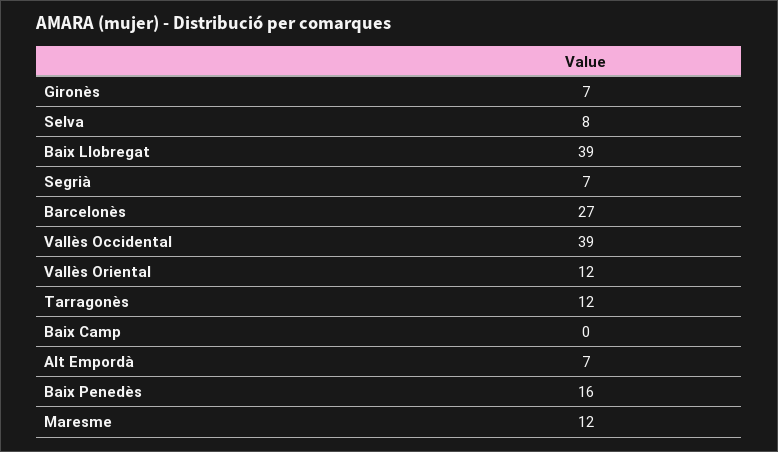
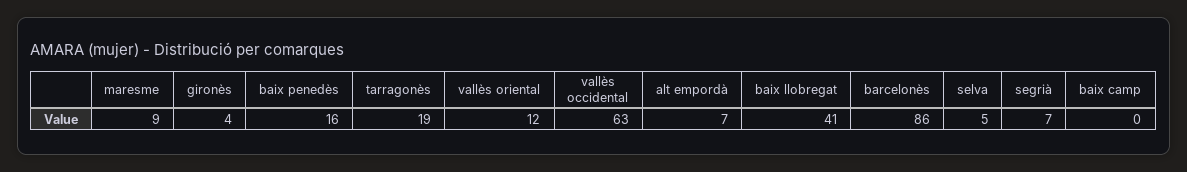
  {
-   "Gironès": 7,
+   "Gironès": 4,
-   "Selva": 8,
+   "Selva": 5,
-   "Baix Llobregat": 39,
+   "Baix Llobregat": 41,
    "Segrià": 7,
-   "Barcelonès": 27,
+   "Barcelonès": 86,
-   "Vallès Occidental": 39,
+   "Vallès Occidental": 63,
    "Vallès Oriental": 12,
-   "Tarragonès": 12,
+   "Tarragonès": 19,
    "Baix Camp": 0,
    "Alt Empordà": 7,
    "Baix Penedès": 16,
-   "Maresme": 12
+   "Maresme": 9
  }

